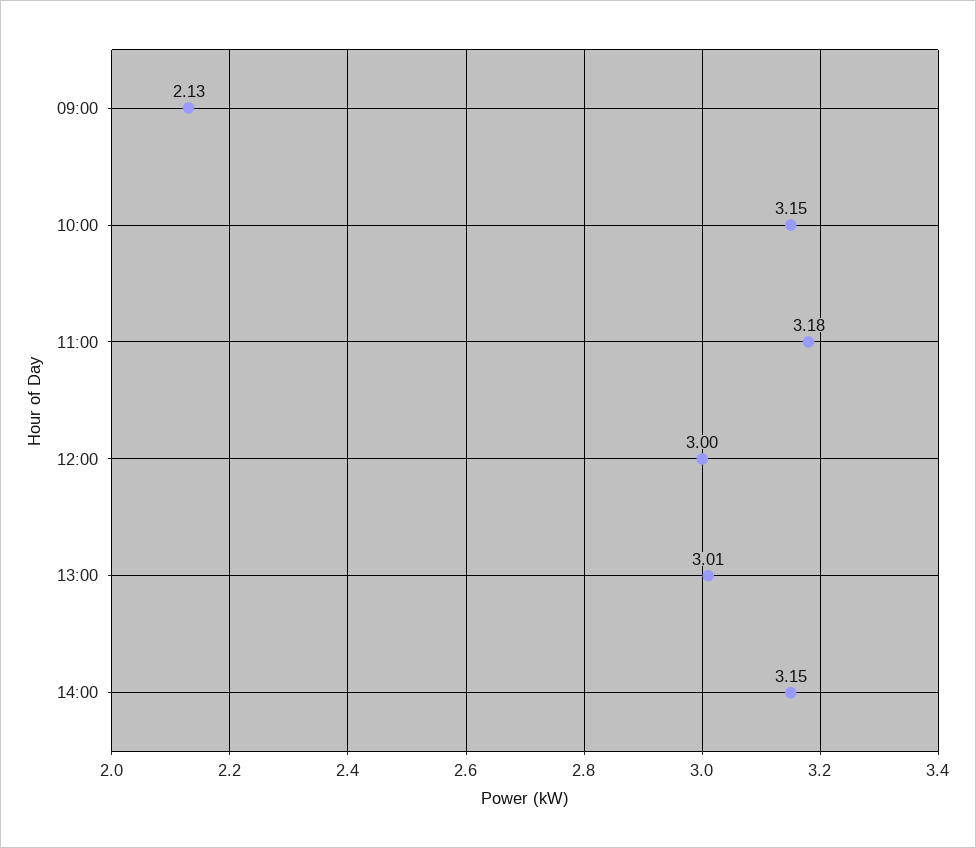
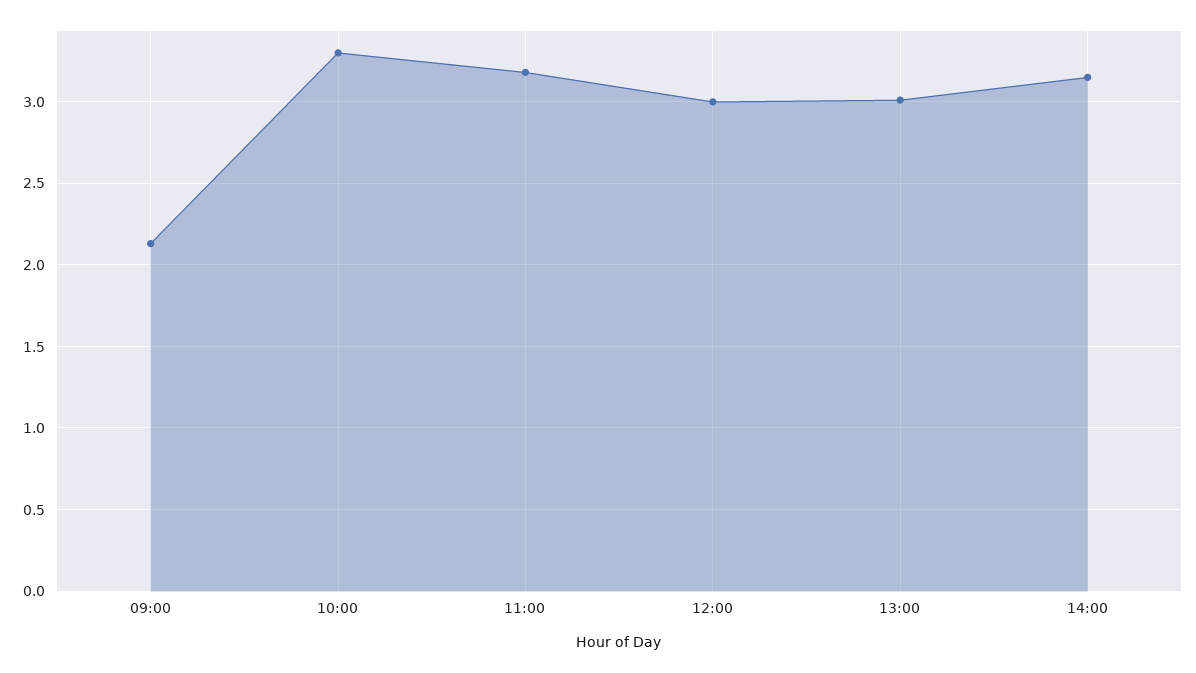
  {
    "09:00": 2.13,
-   "10:00": 3.15,
+   "10:00": 3.3,
    "11:00": 3.18,
    "12:00": 3,
    "13:00": 3.01,
    "14:00": 3.15
  }

